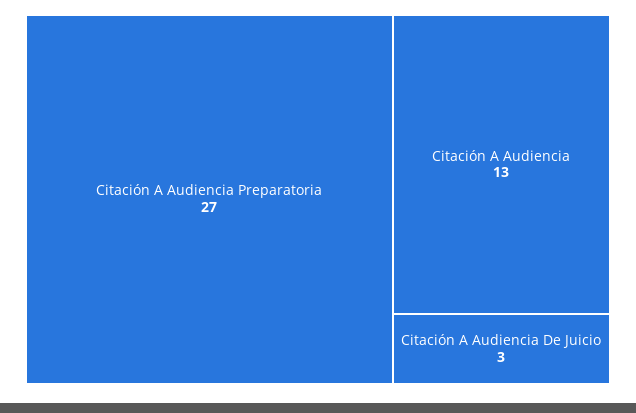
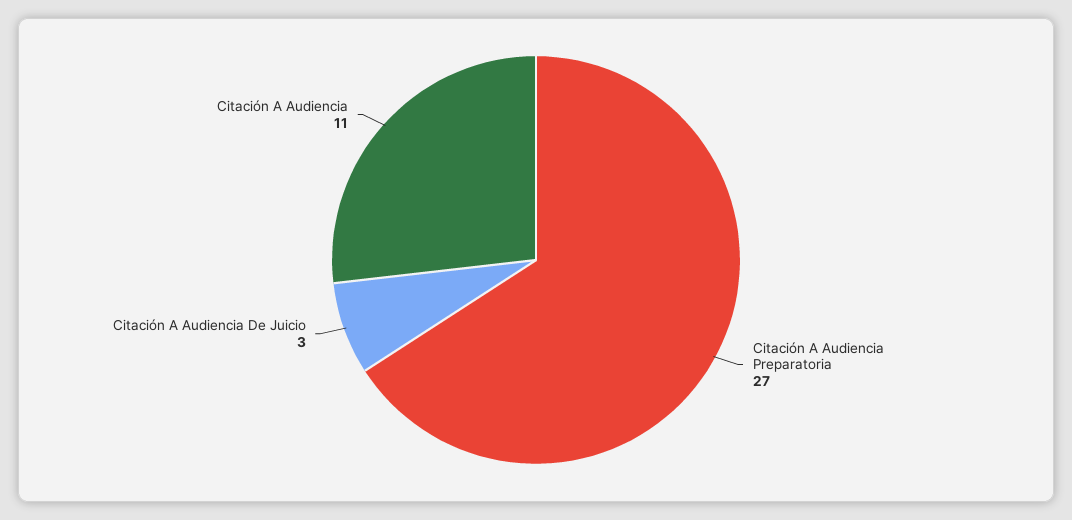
  {
    "Citación A Audiencia Preparatoria": 27,
-   "Citación A Audiencia": 13,
+   "Citación A Audiencia": 11,
    "Citación A Audiencia De Juicio": 3
  }

